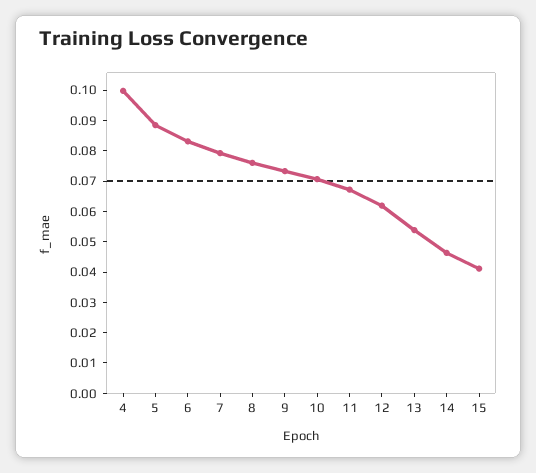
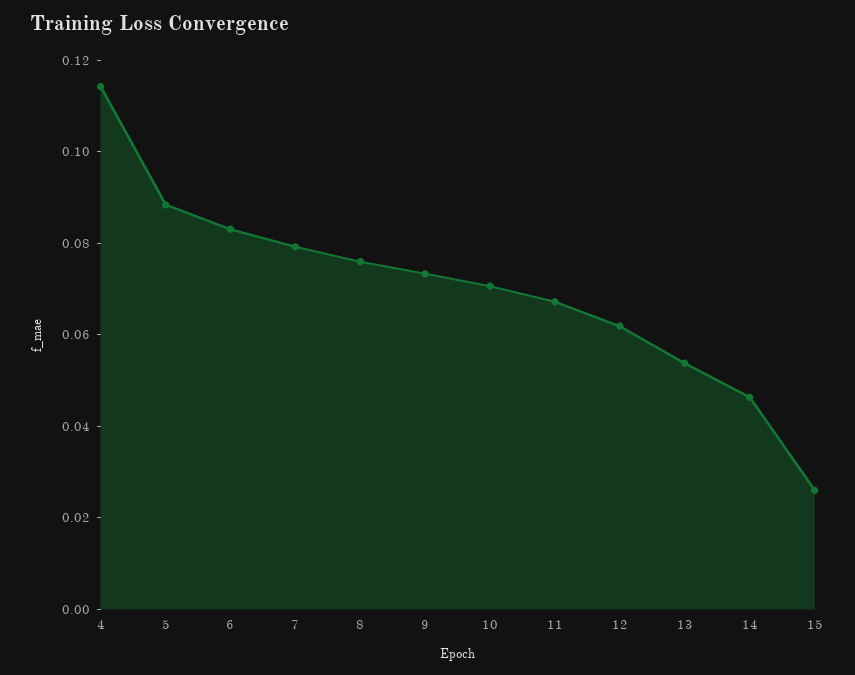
  {
-   "4": 0.1,
+   "4": 0.115,
    "5": 0.09,
    "6": 0.085,
    "7": 0.08,
    "8": 0.075,
    "9": 0.075,
    "10": 0.07,
    "11": 0.065,
    "12": 0.06,
    "13": 0.055,
    "14": 0.045,
-   "15": 0.04
+   "15": 0.025
  }

